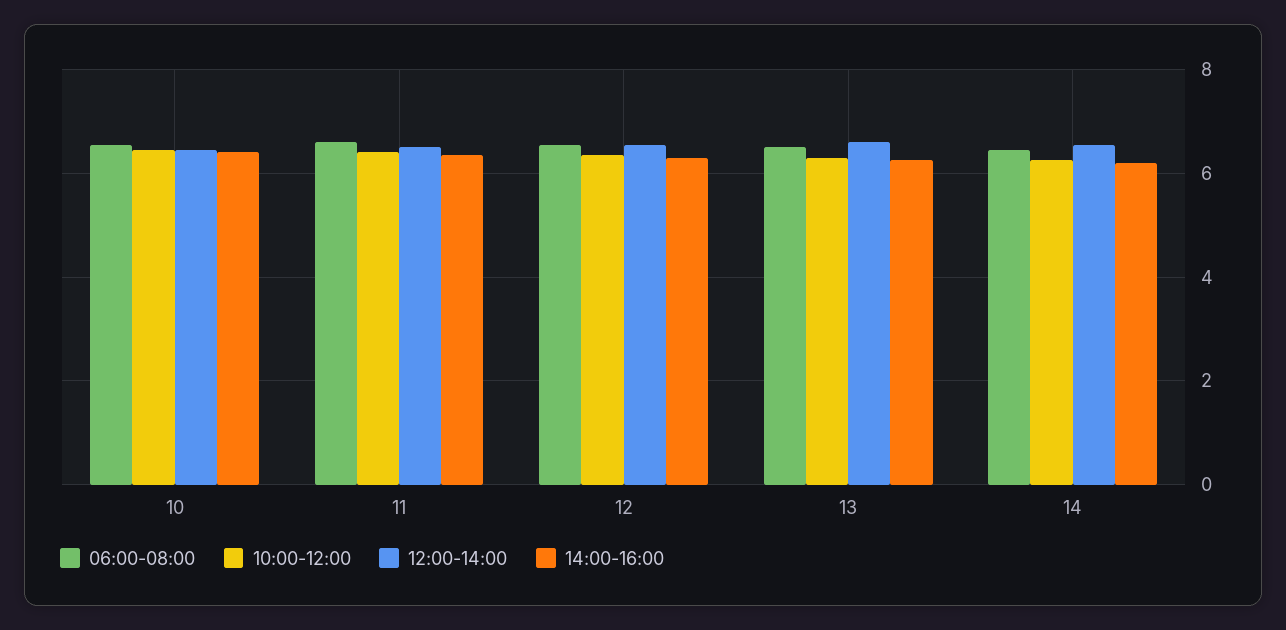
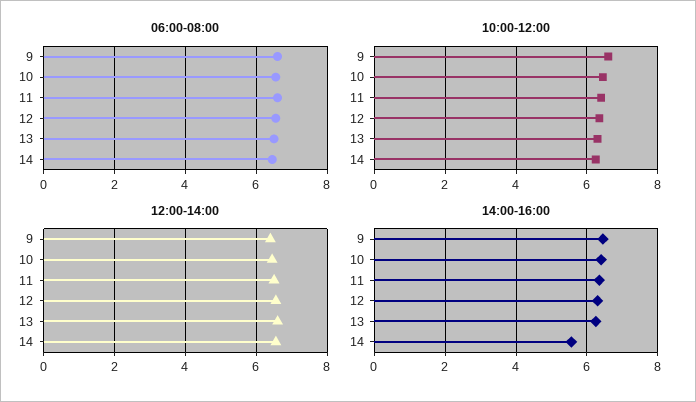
  {
    "06:00-08:00": {
      "10": 6.6,
      "11": 6.6,
      "12": 6.6,
      "13": 6.6,
-     "14": 6.4
+     "14": 6.4,
+     "9": 6.6
    },
    "10:00-12:00": {
      "10": 6.4,
      "11": 6.4,
      "12": 6.4,
      "13": 6.4,
-     "14": 6.2
+     "14": 6.2,
+     "9": 6.6
    },
    "12:00-14:00": {
      "10": 6.4,
      "11": 6.6,
      "12": 6.6,
      "13": 6.6,
-     "14": 6.6
+     "14": 6.6,
+     "9": 6.4
    },
    "14:00-16:00": {
      "10": 6.4,
      "11": 6.4,
      "12": 6.4,
      "13": 6.2,
-     "14": 6.2
+     "14": 5.6,
+     "9": 6.4
    }
  }

